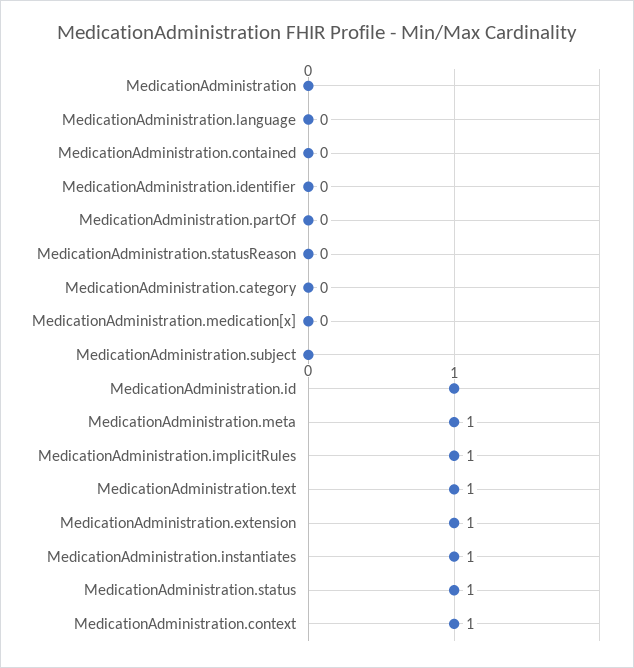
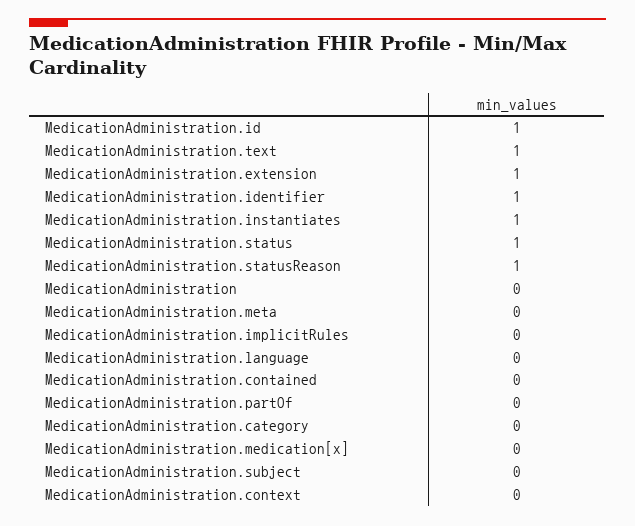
  {
    "MedicationAdministration": 0,
    "MedicationAdministration.language": 0,
    "MedicationAdministration.contained": 0,
-   "MedicationAdministration.identifier": 0,
+   "MedicationAdministration.identifier": 1,
    "MedicationAdministration.partOf": 0,
-   "MedicationAdministration.statusReason": 0,
+   "MedicationAdministration.statusReason": 1,
    "MedicationAdministration.category": 0,
    "MedicationAdministration.medication[x]": 0,
    "MedicationAdministration.subject": 0,
    "MedicationAdministration.id": 1,
-   "MedicationAdministration.meta": 1,
+   "MedicationAdministration.meta": 0,
-   "MedicationAdministration.implicitRules": 1,
+   "MedicationAdministration.implicitRules": 0,
    "MedicationAdministration.text": 1,
    "MedicationAdministration.extension": 1,
    "MedicationAdministration.instantiates": 1,
    "MedicationAdministration.status": 1,
-   "MedicationAdministration.context": 1
+   "MedicationAdministration.context": 0
  }

